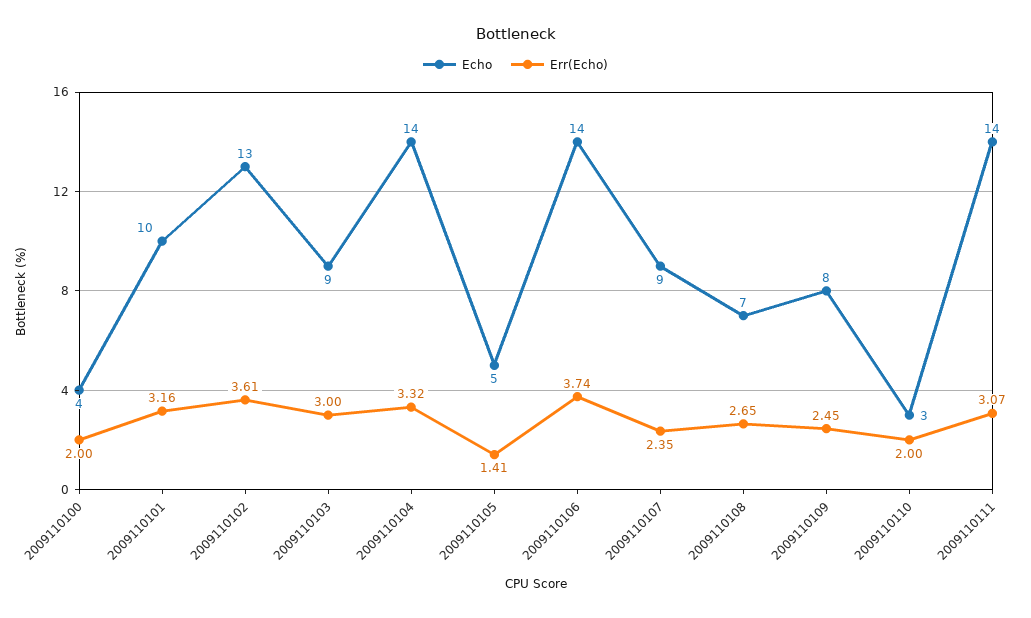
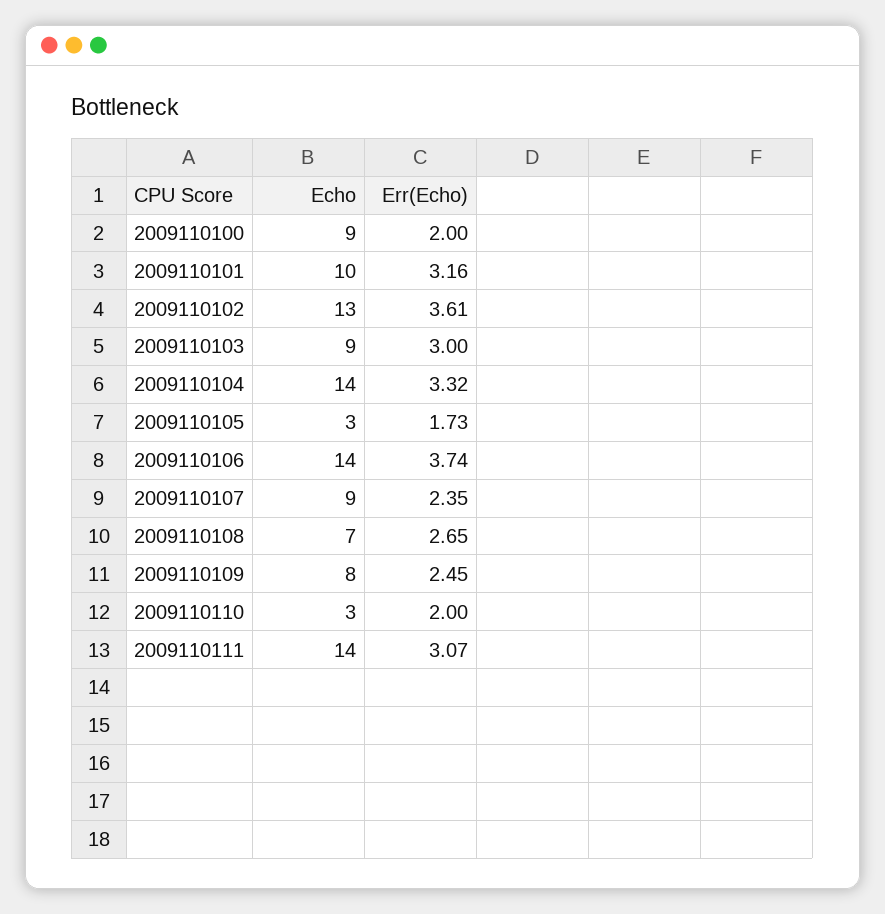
  {
    "Echo": {
-     "2009110100": 4,
+     "2009110100": 9,
      "2009110101": 10,
      "2009110102": 13,
      "2009110103": 9,
      "2009110104": 14,
-     "2009110105": 5,
+     "2009110105": 3,
      "2009110106": 14,
      "2009110107": 9,
      "2009110108": 7,
      "2009110109": 8,
      "2009110110": 3,
      "2009110111": 14
    },
    "Err(Echo)": {
      "2009110100": 2,
      "2009110101": 3.16,
      "2009110102": 3.61,
      "2009110103": 3,
      "2009110104": 3.32,
-     "2009110105": 1.41,
+     "2009110105": 1.73,
      "2009110106": 3.74,
      "2009110107": 2.35,
      "2009110108": 2.65,
      "2009110109": 2.45,
      "2009110110": 2,
      "2009110111": 3.07
    }
  }

